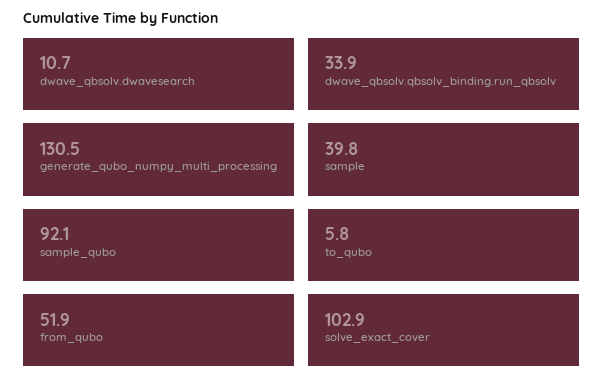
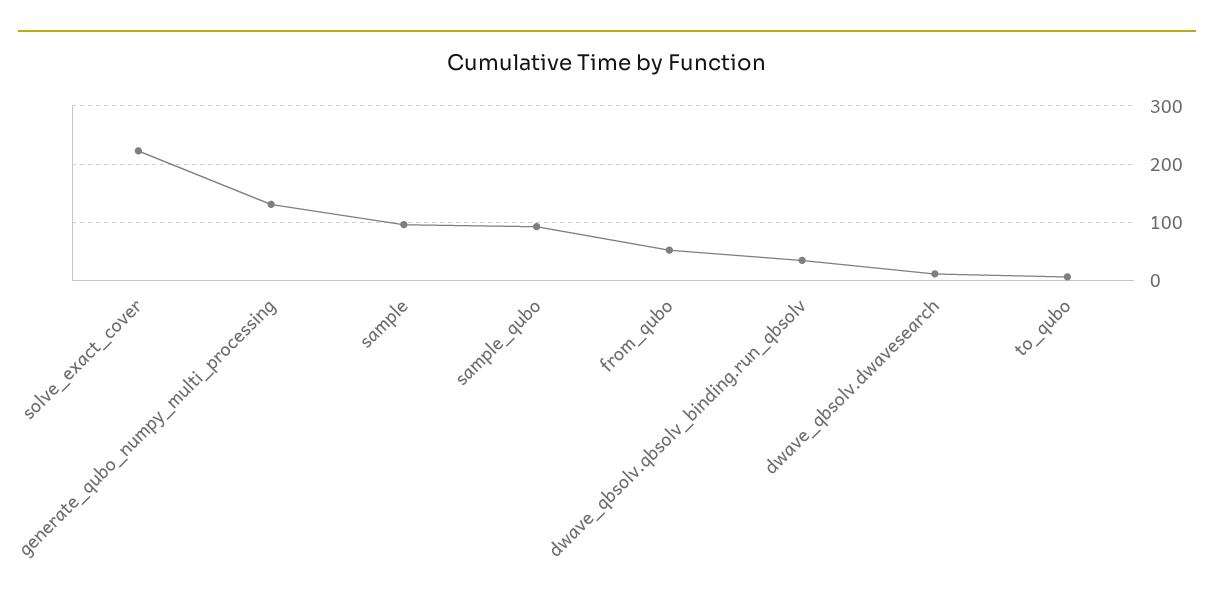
  {
    "dwave_qbsolv.dwavesearch": 10.7,
    "dwave_qbsolv.qbsolv_binding.run_qbsolv": 33.9,
    "generate_qubo_numpy_multi_processing": 130.5,
-   "sample": 39.8,
+   "sample": 100,
    "sample_qubo": 92.1,
    "to_qubo": 5.8,
    "from_qubo": 51.9,
-   "solve_exact_cover": 102.9
+   "solve_exact_cover": 220
  }

